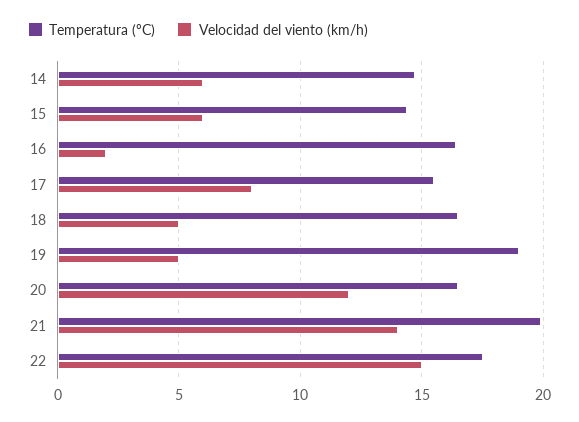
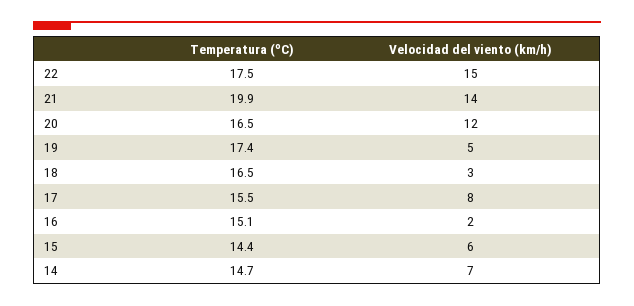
  {
    "Temperatura (ºC)": {
      "14": 14.7,
      "15": 14.4,
-     "16": 16.5,
+     "16": 15.1,
      "17": 15.5,
      "18": 16.5,
-     "19": 19,
+     "19": 17.4,
      "20": 16.5,
      "21": 19.9,
      "22": 17.5
    },
    "Velocidad del viento (km/h)": {
-     "14": 6,
+     "14": 7,
      "15": 6,
      "16": 2,
      "17": 8,
-     "18": 5,
+     "18": 3,
      "19": 5,
      "20": 12,
      "21": 14,
      "22": 15
    }
  }

